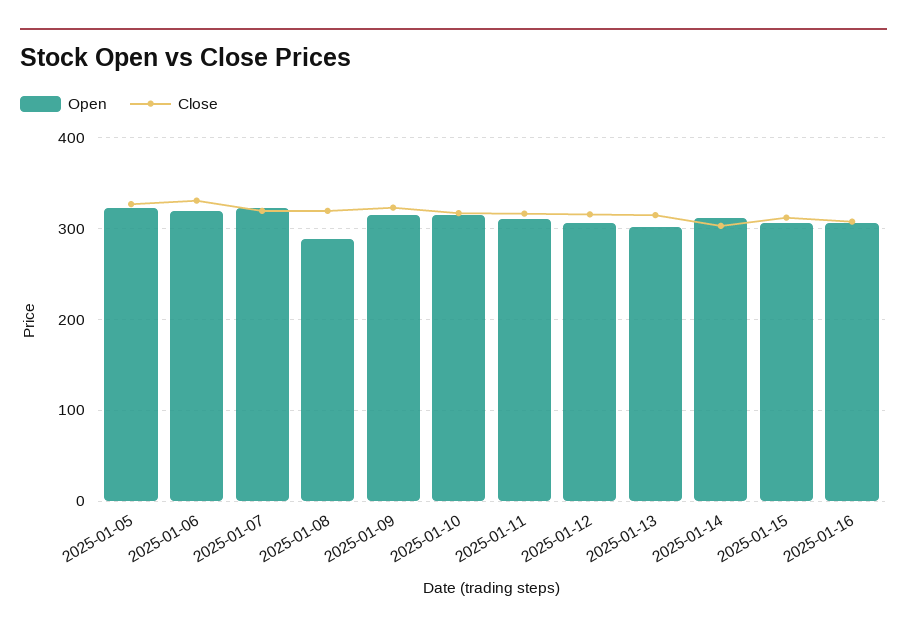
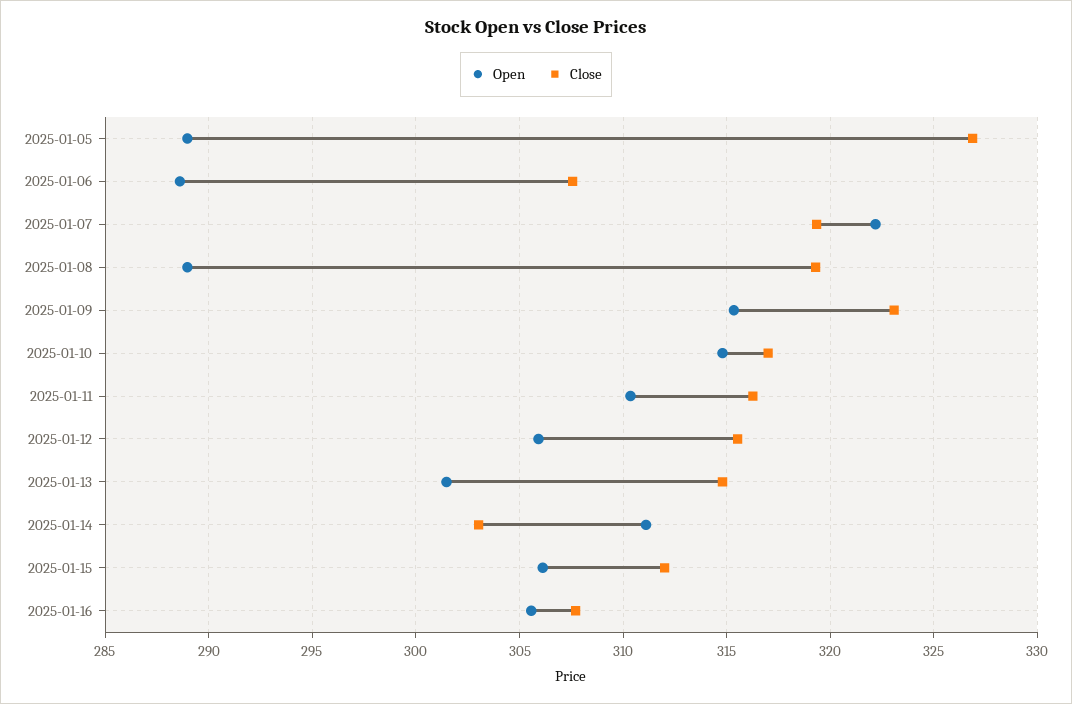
  {
    "Open": {
-     "2025-01-05": 320,
+     "2025-01-05": 289,
-     "2025-01-06": 320,
+     "2025-01-06": 288.5,
      "2025-01-07": 322,
      "2025-01-08": 289,
      "2025-01-09": 315.5,
      "2025-01-10": 315,
      "2025-01-11": 310.5,
      "2025-01-12": 306,
      "2025-01-13": 301.5,
      "2025-01-14": 311,
      "2025-01-15": 306,
      "2025-01-16": 305.5
    },
    "Close": {
      "2025-01-05": 327,
-     "2025-01-06": 330,
+     "2025-01-06": 307.5,
      "2025-01-07": 319.5,
      "2025-01-08": 319.5,
      "2025-01-09": 323,
      "2025-01-10": 317,
      "2025-01-11": 316.5,
      "2025-01-12": 315.5,
      "2025-01-13": 315,
      "2025-01-14": 303,
      "2025-01-15": 312,
      "2025-01-16": 307.5
    }
  }

